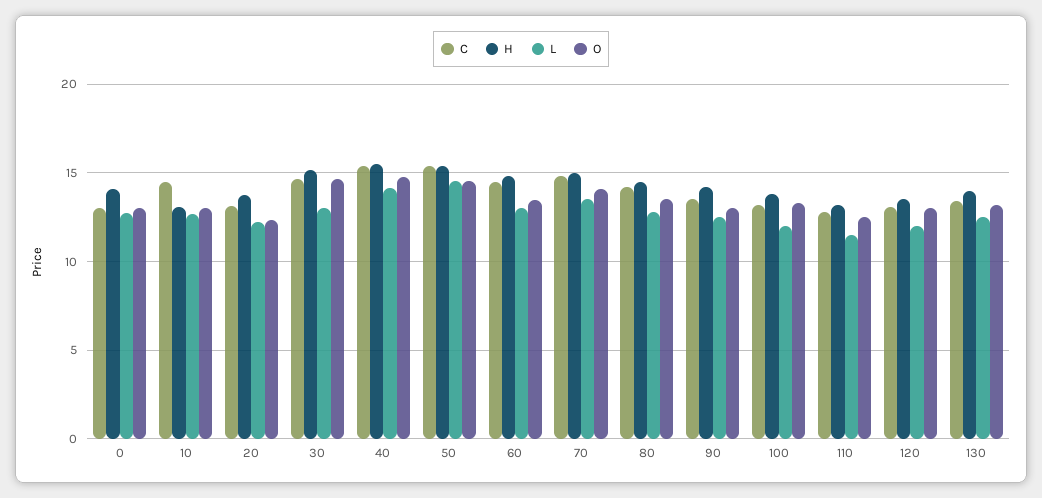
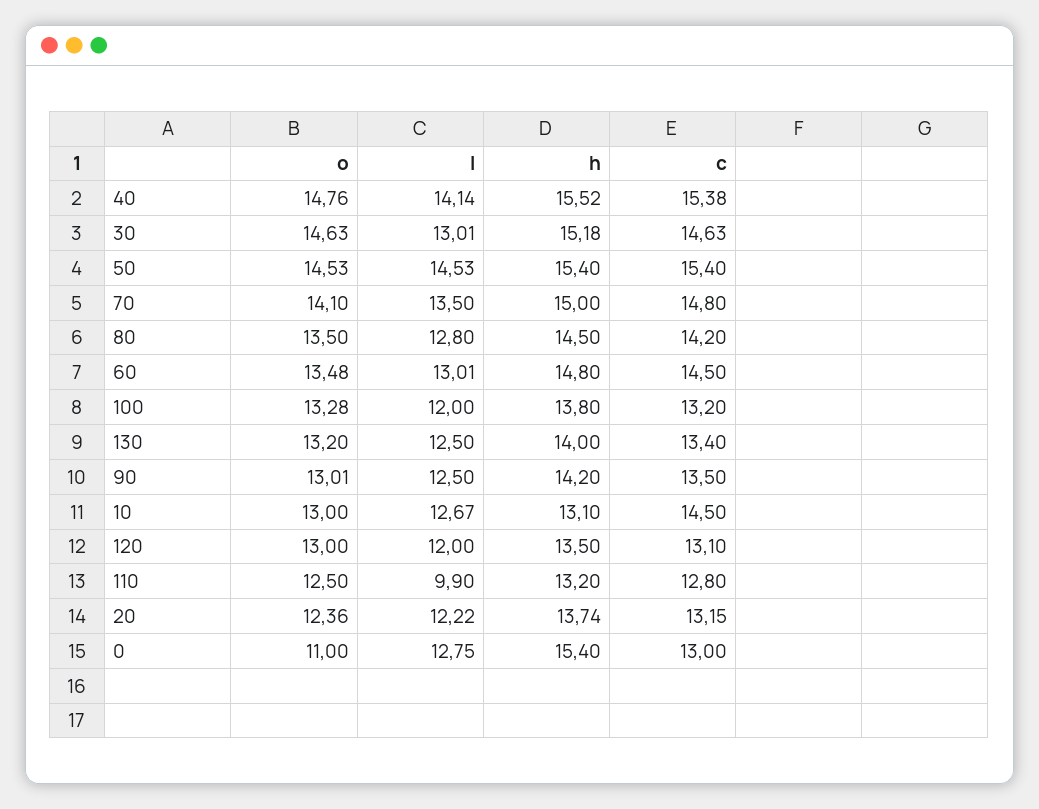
  {
    "C": {
      "0": 13,
      "10": 14.5,
      "20": 13.15,
      "30": 14.63,
      "40": 15.38,
      "50": 15.4,
      "60": 14.5,
      "70": 14.8,
      "80": 14.2,
      "90": 13.5,
      "100": 13.2,
      "110": 12.8,
      "120": 13.1,
      "130": 13.4
    },
    "H": {
-     "0": 14,
+     "0": 15.4,
      "10": 13.1,
      "20": 13.74,
      "30": 15.18,
      "40": 15.52,
      "50": 15.4,
      "60": 14.8,
      "70": 15,
      "80": 14.5,
      "90": 14.2,
      "100": 13.8,
      "110": 13.2,
      "120": 13.5,
      "130": 14
    },
    "L": {
      "0": 12.75,
      "10": 12.67,
      "20": 12.22,
      "30": 13.01,
      "40": 14.14,
      "50": 14.53,
      "60": 13.01,
      "70": 13.5,
      "80": 12.8,
      "90": 12.5,
      "100": 12,
-     "110": 11.5,
+     "110": 9.9,
      "120": 12,
      "130": 12.5
    },
    "O": {
-     "0": 13,
+     "0": 11,
      "10": 13,
      "20": 12.36,
      "30": 14.63,
      "40": 14.76,
      "50": 14.53,
      "60": 13.48,
      "70": 14.1,
      "80": 13.5,
      "90": 13.01,
      "100": 13.28,
      "110": 12.5,
      "120": 13,
      "130": 13.2
    }
  }

